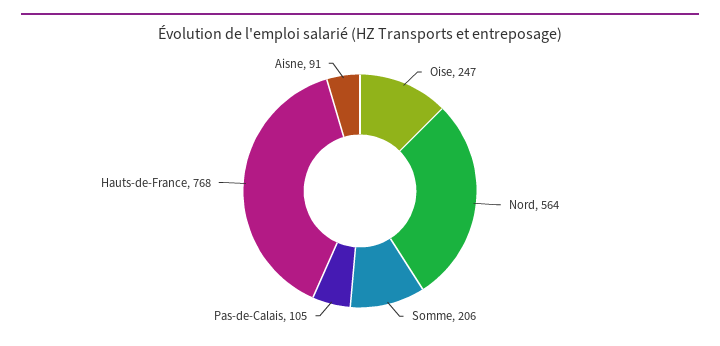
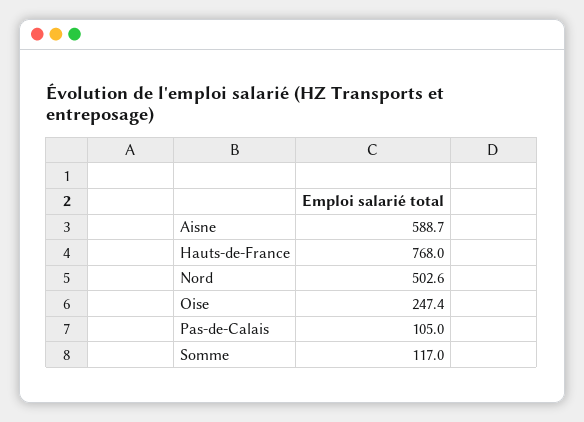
  {
    "Oise": 247.4,
-   "Nord": 564,
+   "Nord": 502.6,
-   "Somme": 206,
+   "Somme": 117,
    "Pas-de-Calais": 105,
    "Hauts-de-France": 768,
-   "Aisne": 91
+   "Aisne": 588.7
  }

